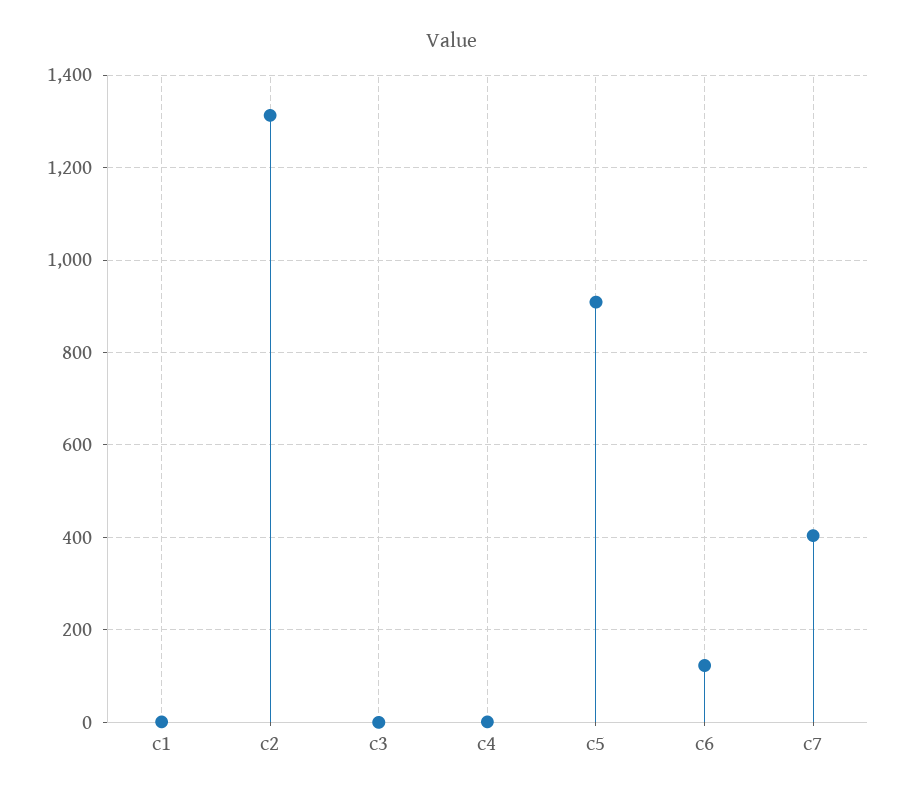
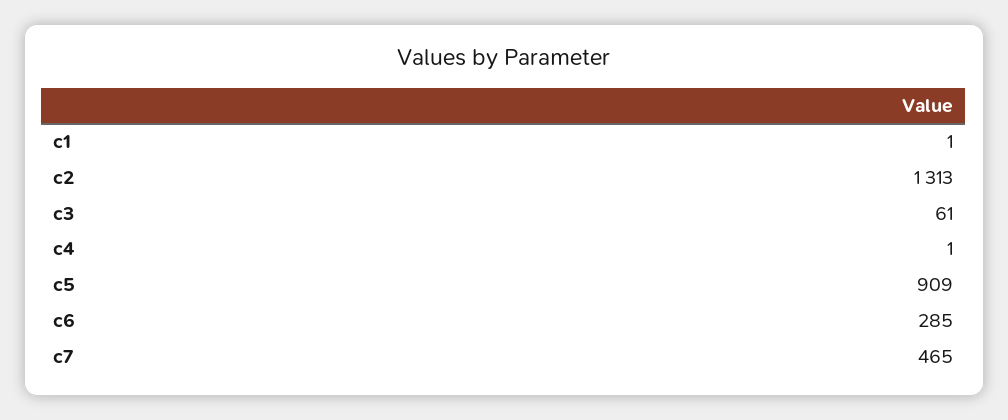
  {
    "c1": 1,
    "c2": 1313,
-   "c3": 0,
+   "c3": 61,
    "c4": 1,
    "c5": 909,
-   "c6": 120,
+   "c6": 285,
-   "c7": 400
+   "c7": 465
  }

